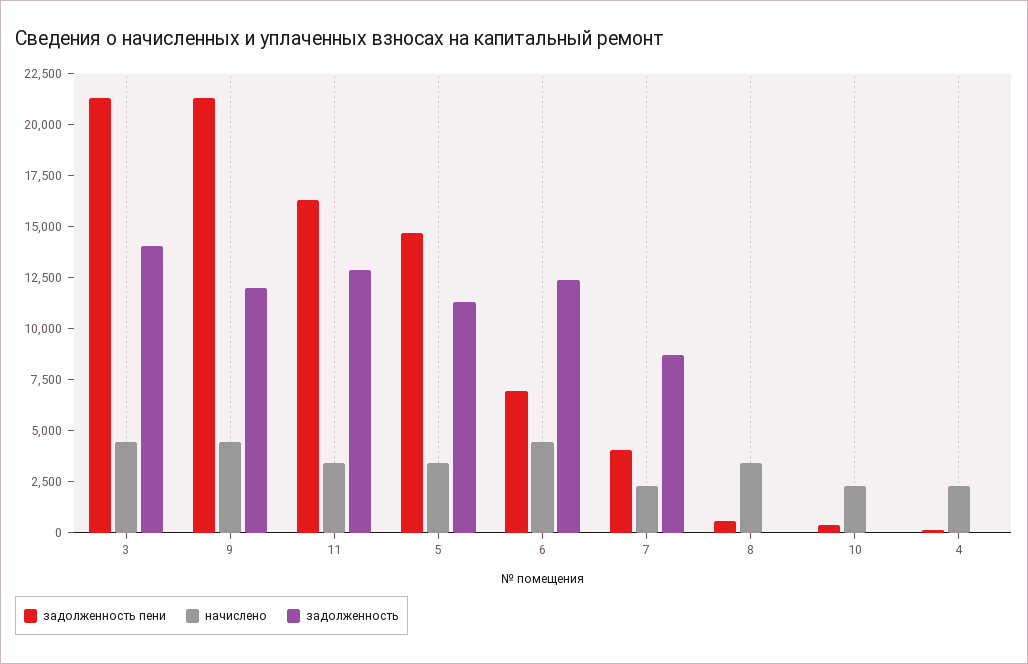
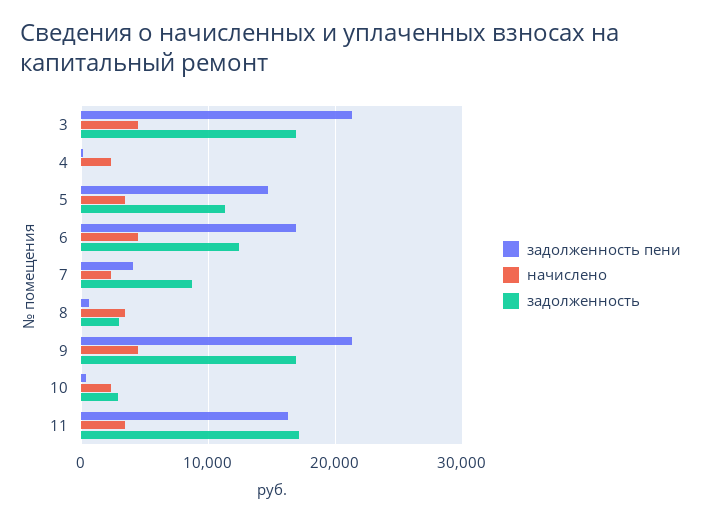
  {
    "задолженность пени": {
      "3": 21500,
      "9": 21500,
      "11": 16500,
      "5": 14500,
-     "6": 7000,
+     "6": 17000,
      "7": 4000,
      "8": 500,
      "10": 500,
      "4": 0
    },
    "начислено": {
      "3": 4500,
      "9": 4500,
      "11": 3500,
      "5": 3500,
      "6": 4500,
      "7": 2500,
      "8": 3500,
      "10": 2500,
      "4": 2500
    },
    "задолженность": {
-     "3": 14000,
+     "3": 17000,
-     "9": 12000,
+     "9": 17000,
-     "11": 13000,
+     "11": 17000,
      "5": 11500,
      "6": 12500,
      "7": 8500,
-     "8": 0,
+     "8": 3000,
-     "10": 0,
+     "10": 3000,
      "4": 0
    }
  }

